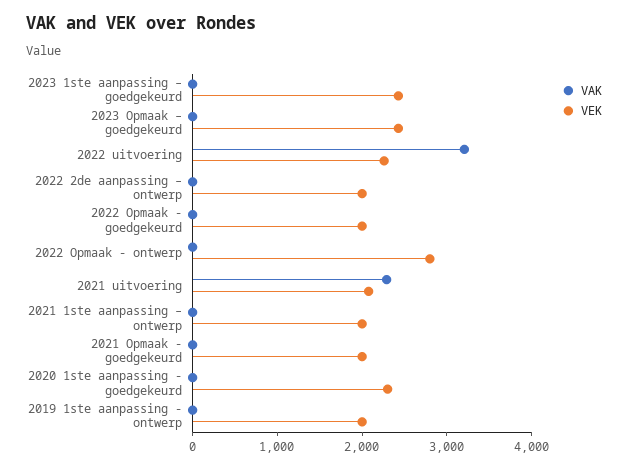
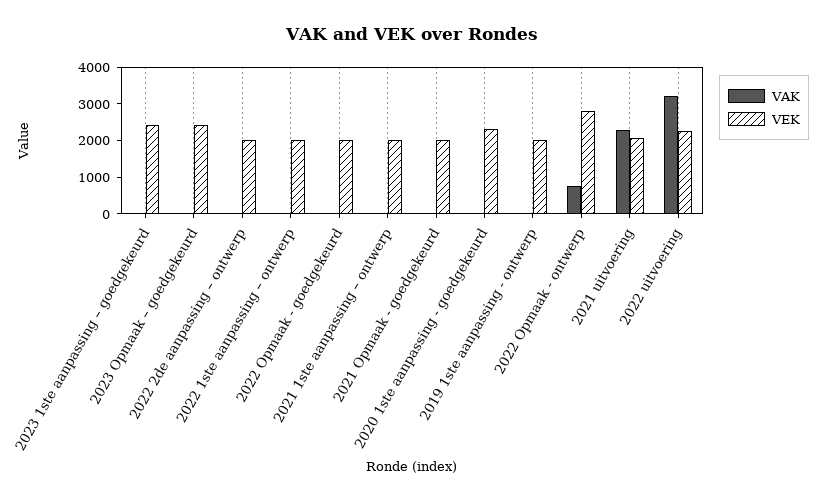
  {
    "VAK": {
      "2023 1ste aanpassing – goedgekeurd": 0,
      "2023 Opmaak – goedgekeurd": 0,
      "2022 uitvoering": 3200,
      "2022 2de aanpassing – ontwerp": 0,
      "2022 Opmaak - goedgekeurd": 0,
-     "2022 Opmaak - ontwerp": 0,
+     "2022 Opmaak - ontwerp": 750,
      "2021 uitvoering": 2200,
      "2021 1ste aanpassing – ontwerp": 0,
      "2021 Opmaak - goedgekeurd": 0,
      "2020 1ste aanpassing - goedgekeurd": 0,
-     "2019 1ste aanpassing - ontwerp": 0
+     "2019 1ste aanpassing - ontwerp": 0,
+     "2022 1ste aanpassing – ontwerp": 0
    },
    "VEK": {
      "2023 1ste aanpassing – goedgekeurd": 2400,
      "2023 Opmaak – goedgekeurd": 2400,
      "2022 uitvoering": 2200,
      "2022 2de aanpassing – ontwerp": 2000,
      "2022 Opmaak - goedgekeurd": 2000,
      "2022 Opmaak - ontwerp": 2800,
      "2021 uitvoering": 2000,
      "2021 1ste aanpassing – ontwerp": 2000,
      "2021 Opmaak - goedgekeurd": 2000,
      "2020 1ste aanpassing - goedgekeurd": 2400,
-     "2019 1ste aanpassing - ontwerp": 2000
+     "2019 1ste aanpassing - ontwerp": 2000,
+     "2022 1ste aanpassing – ontwerp": 2000
    }
  }

